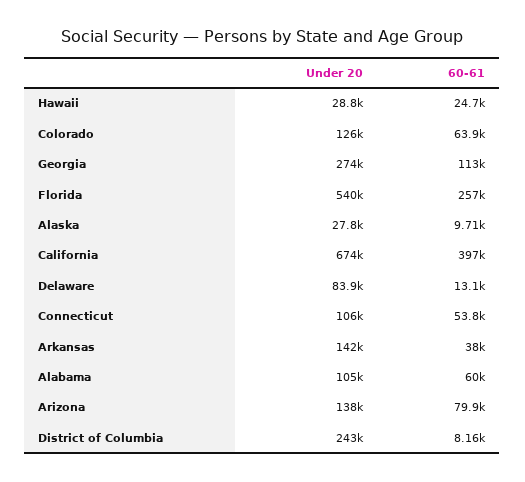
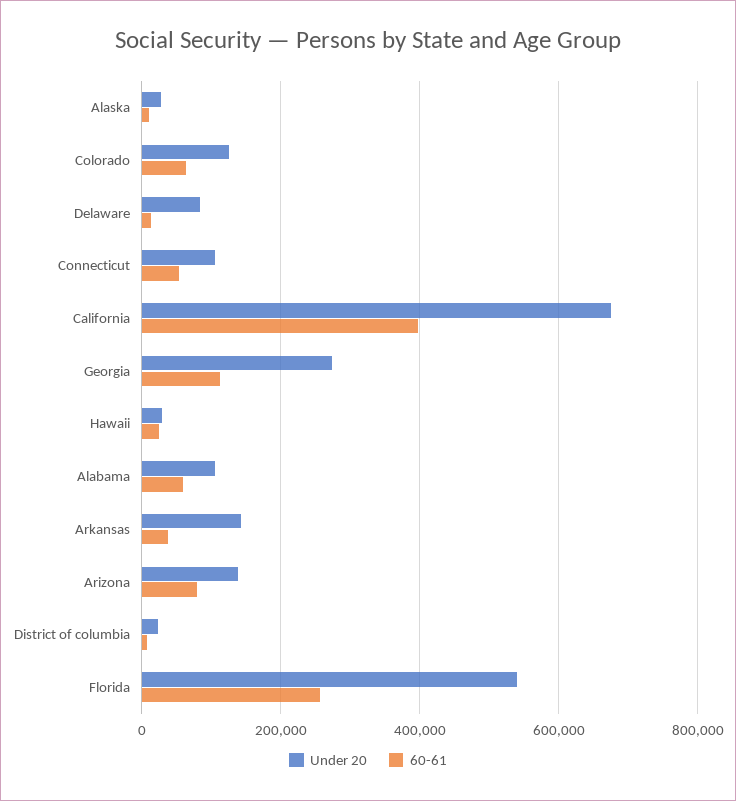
  {
    "Under 20": {
      "Hawaii": 28800,
      "Colorado": 126000,
      "Georgia": 274000,
      "Florida": 540000,
      "Alaska": 27800,
      "California": 674000,
      "Delaware": 83900,
      "Connecticut": 106000,
      "Arkansas": 142000,
      "Alabama": 105000,
      "Arizona": 138000,
-     "District of Columbia": 243000
+     "District of Columbia": 20000
    },
    "60-61": {
      "Hawaii": 24700,
      "Colorado": 63900,
      "Georgia": 113000,
      "Florida": 257000,
      "Alaska": 9710,
      "California": 397000,
      "Delaware": 13100,
      "Connecticut": 53800,
      "Arkansas": 38000,
      "Alabama": 60000,
      "Arizona": 79900,
      "District of Columbia": 8160
    }
  }

